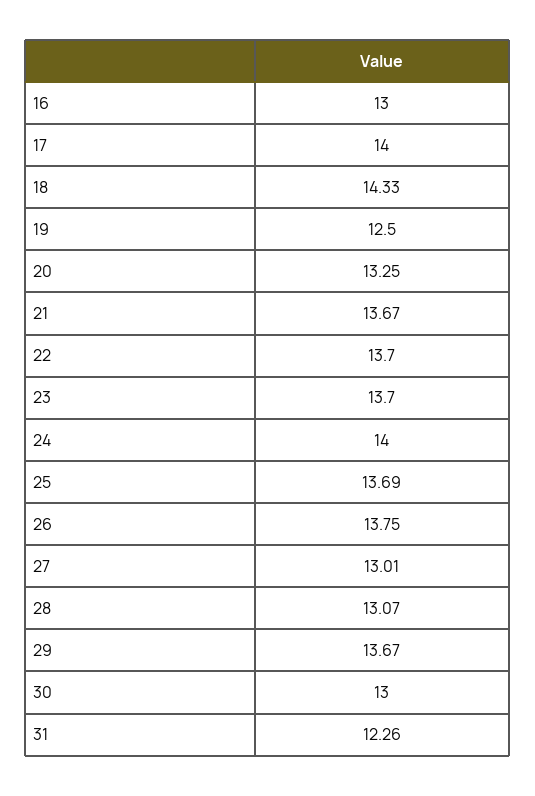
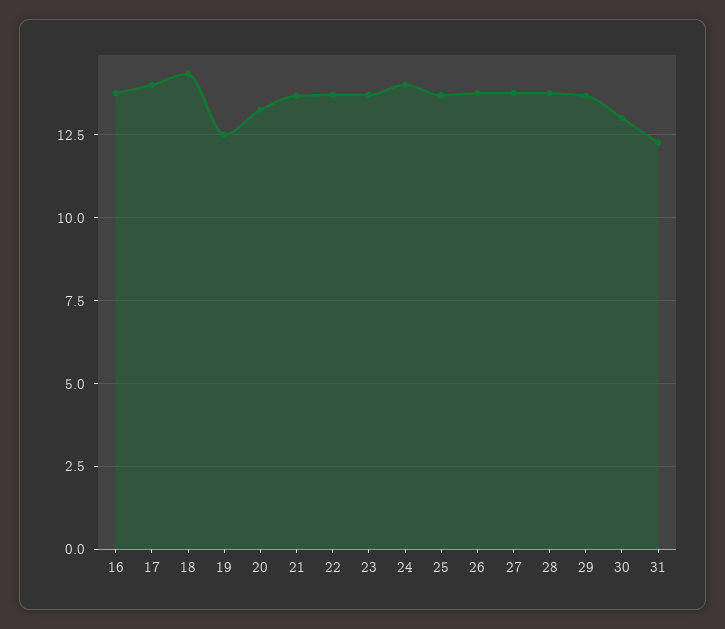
  {
-   "16": 13,
+   "16": 13.75,
    "17": 14,
    "18": 14.33,
    "19": 12.5,
    "20": 13.25,
    "21": 13.67,
    "22": 13.7,
    "23": 13.7,
    "24": 14,
    "25": 13.69,
    "26": 13.75,
-   "27": 13.01,
+   "27": 13.75,
-   "28": 13.07,
+   "28": 13.75,
    "29": 13.67,
    "30": 13,
    "31": 12.26
  }

